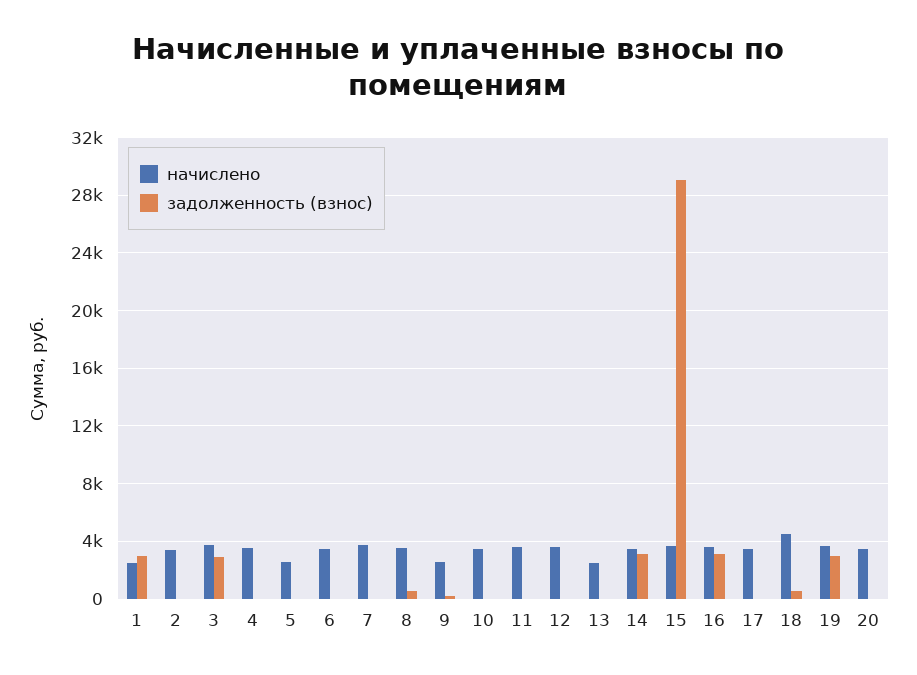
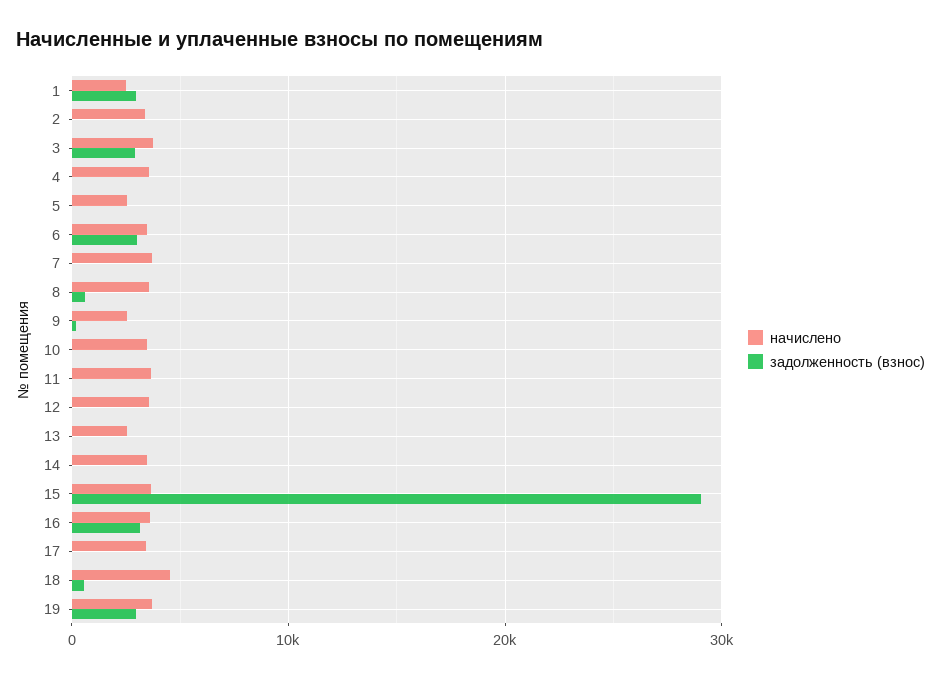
  {
    "начислено": {
      "1": 2500,
      "2": 3500,
      "3": 3500,
      "4": 3500,
      "5": 2500,
      "6": 3500,
      "7": 3500,
      "8": 3500,
      "9": 2500,
      "10": 3500,
      "11": 3500,
      "12": 3500,
      "13": 2500,
      "14": 3500,
      "15": 3500,
      "16": 3500,
      "17": 3500,
      "18": 4500,
-     "19": 3500,
+     "19": 3500
-     "20": 3500
    },
    "задолженность (взнос)": {
      "1": 3000,
      "2": 0,
      "3": 3000,
      "4": 0,
      "5": 0,
-     "6": 0,
+     "6": 3000,
      "7": 0,
      "8": 500,
      "9": 0,
      "10": 0,
      "11": 0,
      "12": 0,
      "13": 0,
-     "14": 3000,
+     "14": 0,
      "15": 29000,
      "16": 3000,
      "17": 0,
      "18": 500,
-     "19": 3000,
+     "19": 3000
-     "20": 0
    }
  }

